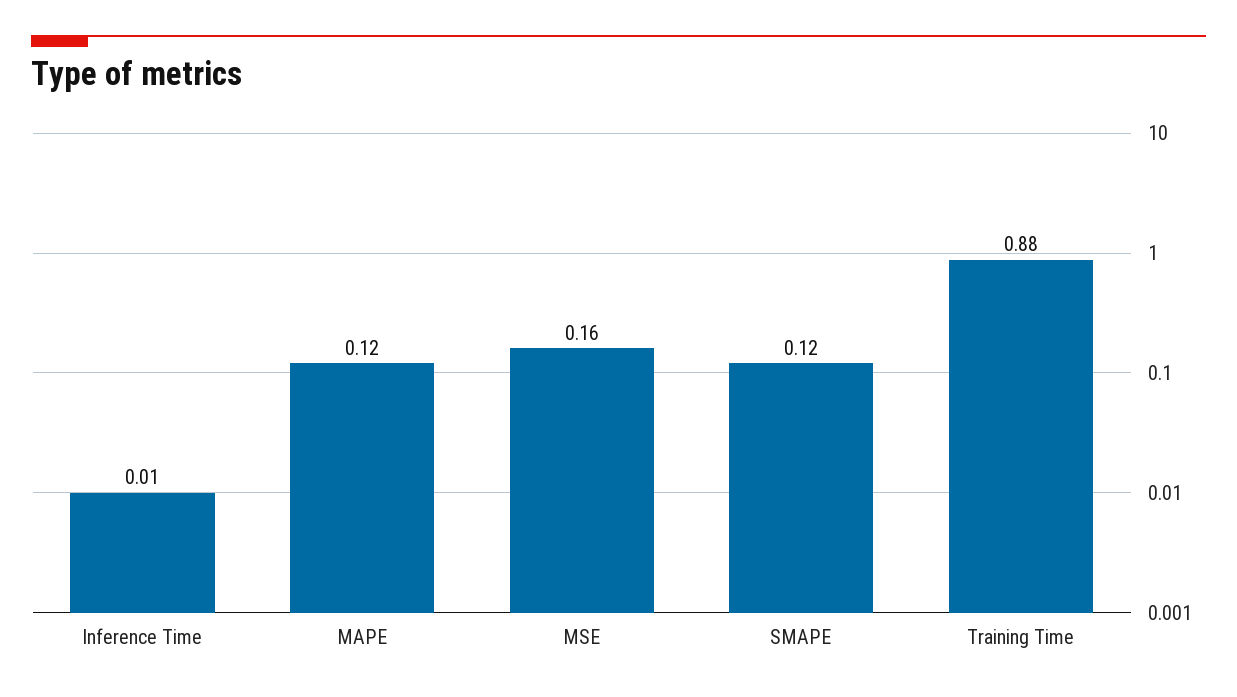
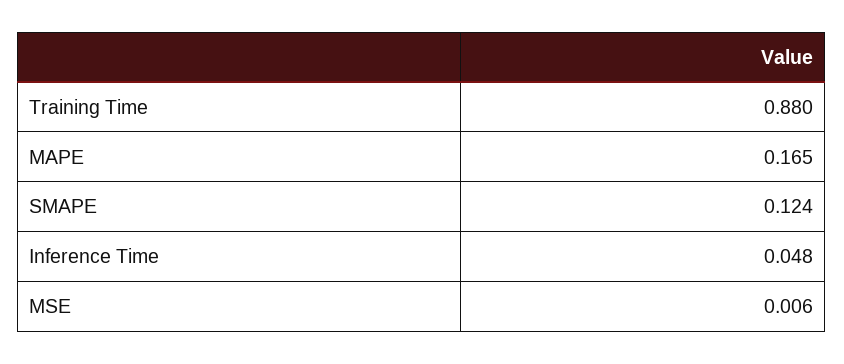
  {
-   "Inference Time": 0.01,
+   "Inference Time": 0.048,
-   "MAPE": 0.12,
+   "MAPE": 0.165,
-   "MSE": 0.16,
+   "MSE": 0.006,
    "SMAPE": 0.124,
    "Training Time": 0.88
  }

